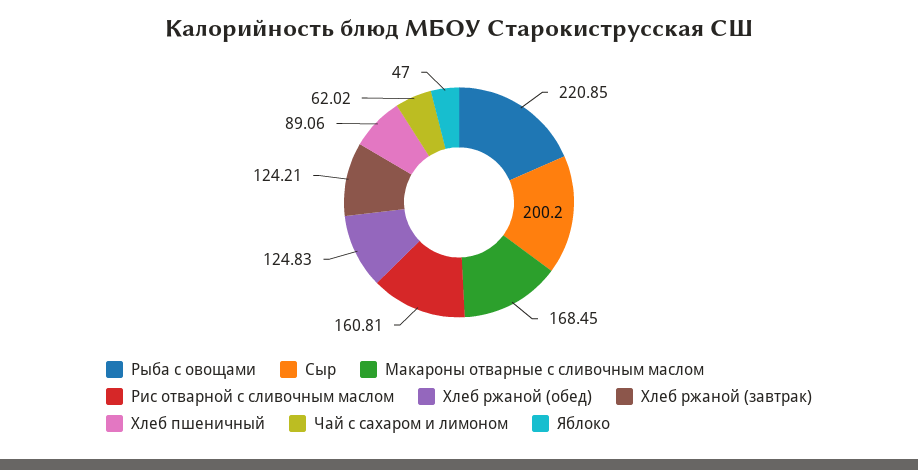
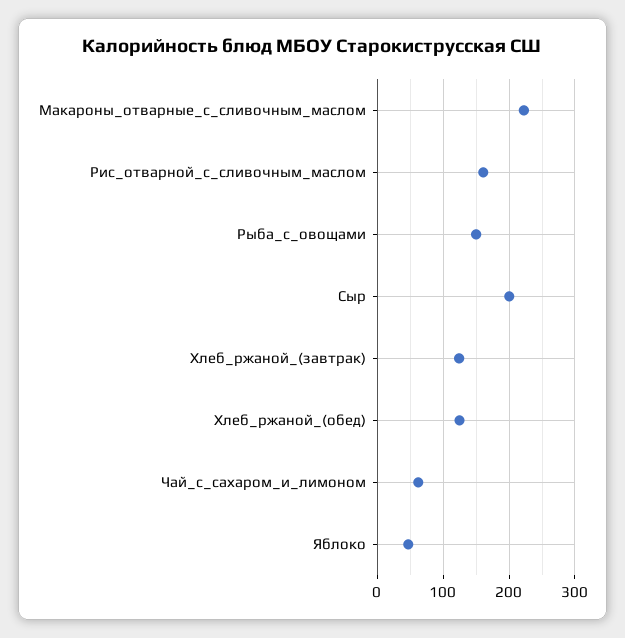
  {
-   "Рыба с овощами": 220.85,
+   "Рыба с овощами": 150,
    "Сыр": 200.2,
-   "Макароны отварные с сливочным маслом": 168.45,
+   "Макароны отварные с сливочным маслом": 220,
    "Рис отварной с сливочным маслом": 160.81,
    "Хлеб ржаной (обед)": 124.83,
    "Хлеб ржаной (завтрак)": 124.21,
-   "Хлеб пшеничный": 89.06,
    "Чай с сахаром и лимоном": 62.02,
    "Яблоко": 47
  }

